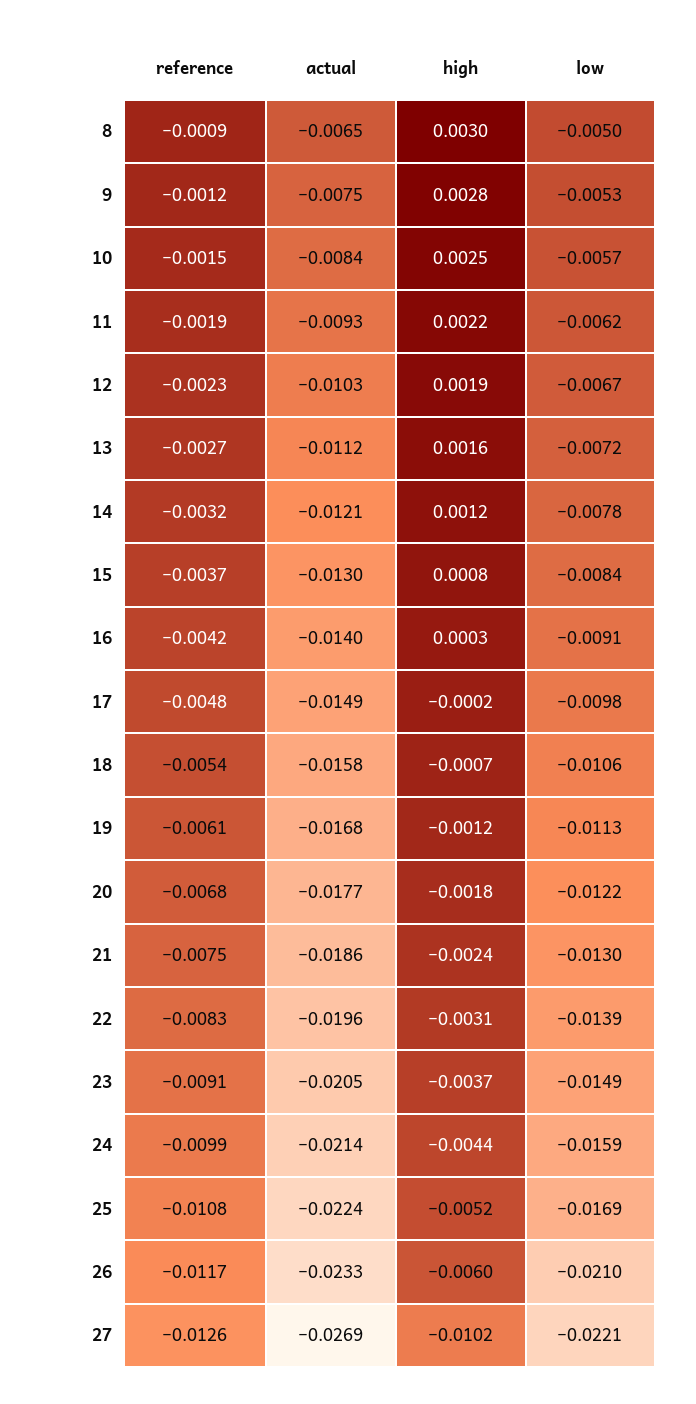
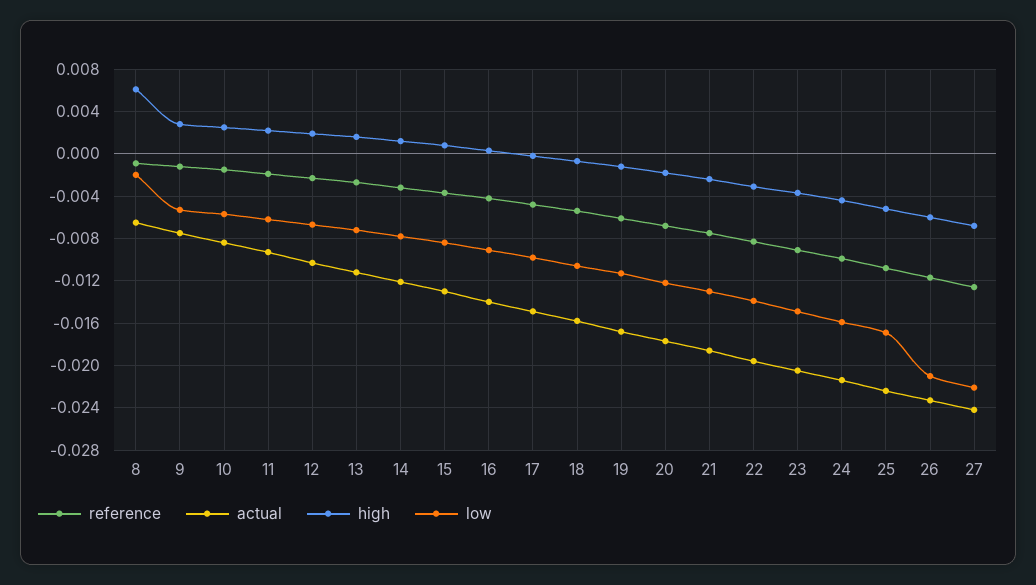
  {
    "reference": {
      "8": -0.0009,
      "9": -0.0012,
      "10": -0.0015,
      "11": -0.0019,
      "12": -0.0023,
      "13": -0.0027,
      "14": -0.0032,
      "15": -0.0037,
      "16": -0.0042,
      "17": -0.0048,
      "18": -0.0054,
      "19": -0.0061,
      "20": -0.0068,
      "21": -0.0075,
      "22": -0.0083,
      "23": -0.0091,
      "24": -0.0099,
      "25": -0.0108,
      "26": -0.0117,
      "27": -0.0126
    },
    "actual": {
      "8": -0.0065,
      "9": -0.0075,
      "10": -0.0084,
      "11": -0.0093,
      "12": -0.0103,
      "13": -0.0112,
      "14": -0.0121,
      "15": -0.013,
      "16": -0.014,
      "17": -0.0149,
      "18": -0.0158,
      "19": -0.0168,
      "20": -0.0177,
      "21": -0.0186,
      "22": -0.0196,
      "23": -0.0205,
      "24": -0.0214,
      "25": -0.0224,
      "26": -0.0233,
-     "27": -0.0269
+     "27": -0.024
    },
    "high": {
-     "8": 0.003,
+     "8": 0.006,
      "9": 0.0028,
      "10": 0.0025,
      "11": 0.0022,
      "12": 0.0019,
      "13": 0.0016,
      "14": 0.0012,
      "15": 0.0008,
      "16": 0.0003,
      "17": -0.0002,
      "18": -0.0007,
      "19": -0.0012,
      "20": -0.0018,
      "21": -0.0024,
      "22": -0.0031,
      "23": -0.0037,
      "24": -0.0044,
      "25": -0.0052,
      "26": -0.006,
-     "27": -0.0102
+     "27": -0.007
    },
    "low": {
-     "8": -0.005,
+     "8": -0.002,
      "9": -0.0053,
      "10": -0.0057,
      "11": -0.0062,
      "12": -0.0067,
      "13": -0.0072,
      "14": -0.0078,
      "15": -0.0084,
      "16": -0.0091,
      "17": -0.0098,
      "18": -0.0106,
      "19": -0.0113,
      "20": -0.0122,
      "21": -0.013,
      "22": -0.0139,
      "23": -0.0149,
      "24": -0.0159,
      "25": -0.0169,
      "26": -0.021,
      "27": -0.0221
    }
  }

